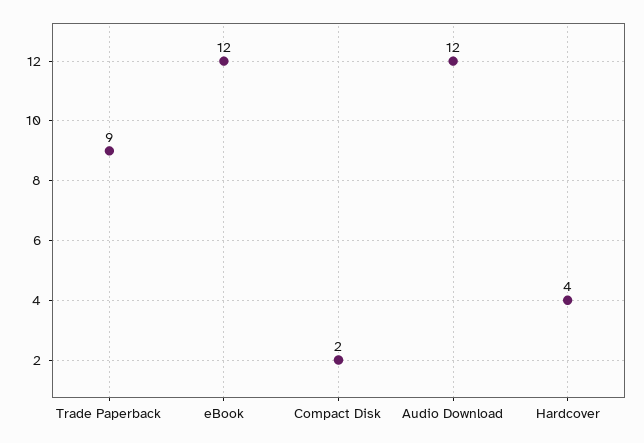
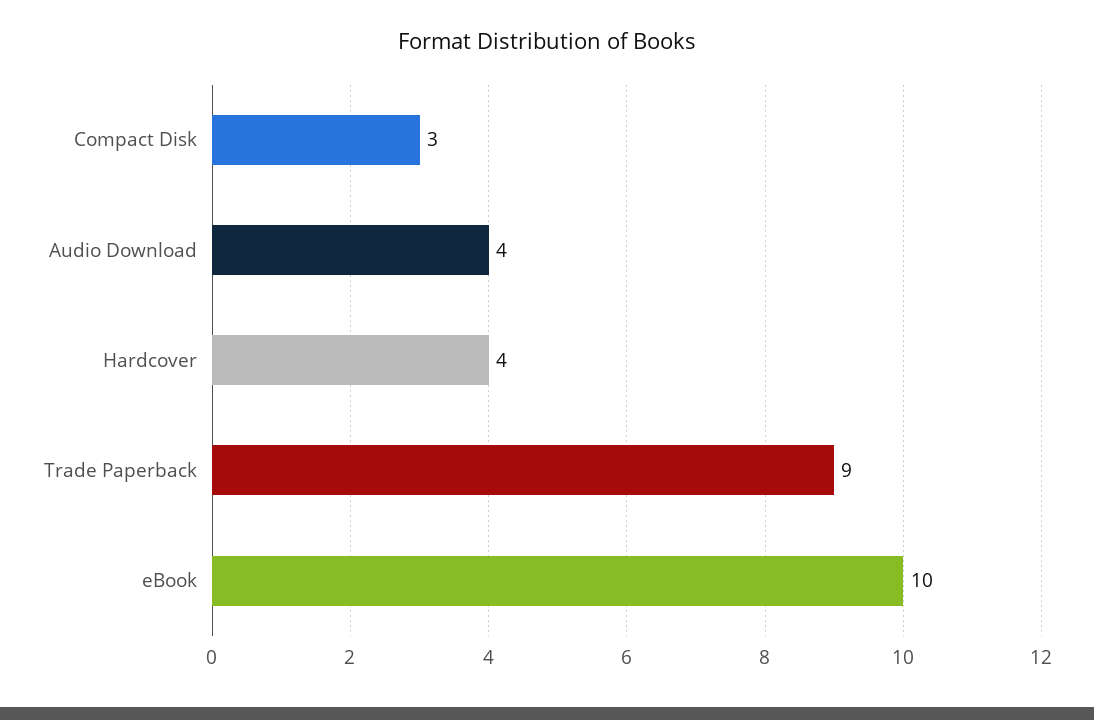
  {
    "Trade Paperback": 9,
-   "eBook": 12,
+   "eBook": 10,
-   "Compact Disk": 2,
+   "Compact Disk": 3,
-   "Audio Download": 12,
+   "Audio Download": 4,
    "Hardcover": 4
  }

